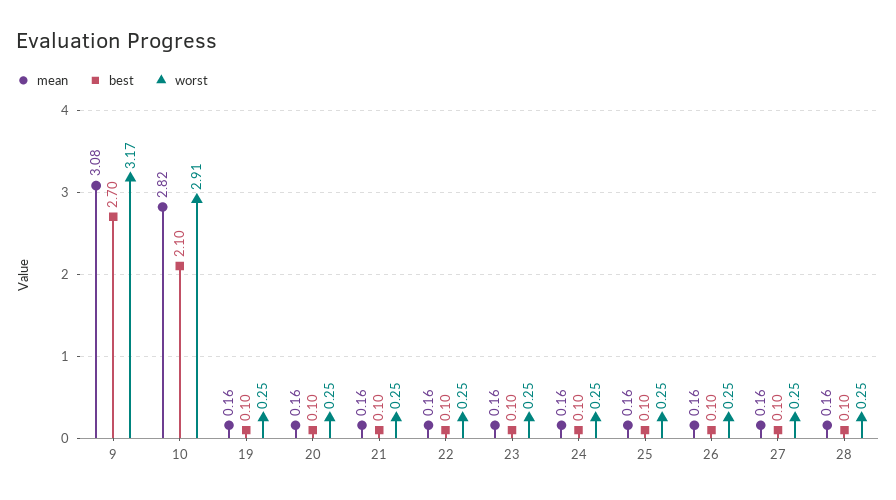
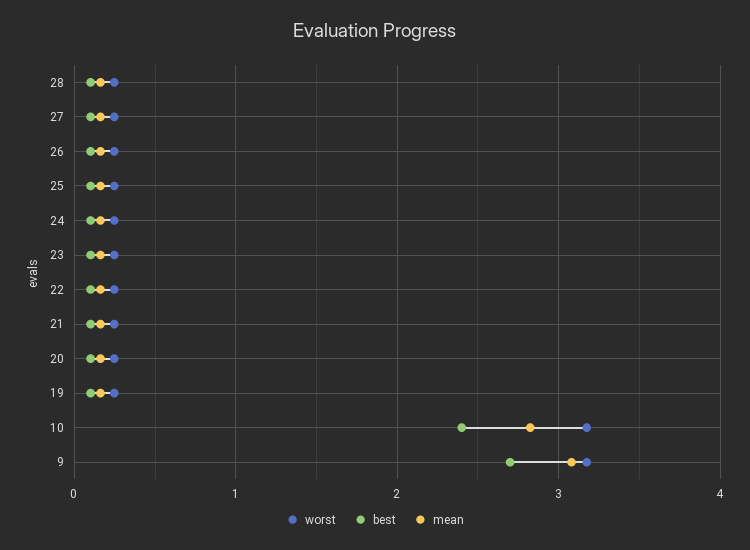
  {
    "mean": {
      "9": 3.08,
      "10": 2.82,
      "19": 0.16,
      "20": 0.16,
      "21": 0.16,
      "22": 0.16,
      "23": 0.16,
      "24": 0.16,
      "25": 0.16,
      "26": 0.16,
      "27": 0.16,
      "28": 0.16
    },
    "best": {
      "9": 2.7,
-     "10": 2.1,
+     "10": 2.4,
      "19": 0.1,
      "20": 0.1,
      "21": 0.1,
      "22": 0.1,
      "23": 0.1,
      "24": 0.1,
      "25": 0.1,
      "26": 0.1,
      "27": 0.1,
      "28": 0.1
    },
    "worst": {
      "9": 3.17,
-     "10": 2.91,
+     "10": 3.2,
      "19": 0.25,
      "20": 0.25,
      "21": 0.25,
      "22": 0.25,
      "23": 0.25,
      "24": 0.25,
      "25": 0.25,
      "26": 0.25,
      "27": 0.25,
      "28": 0.25
    }
  }

